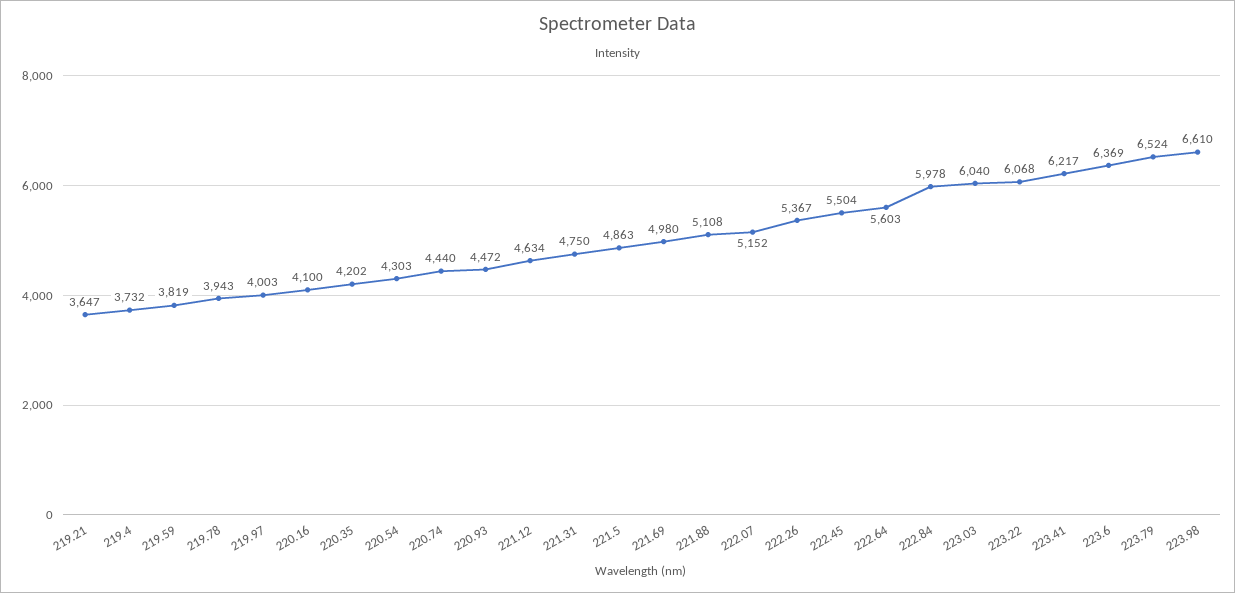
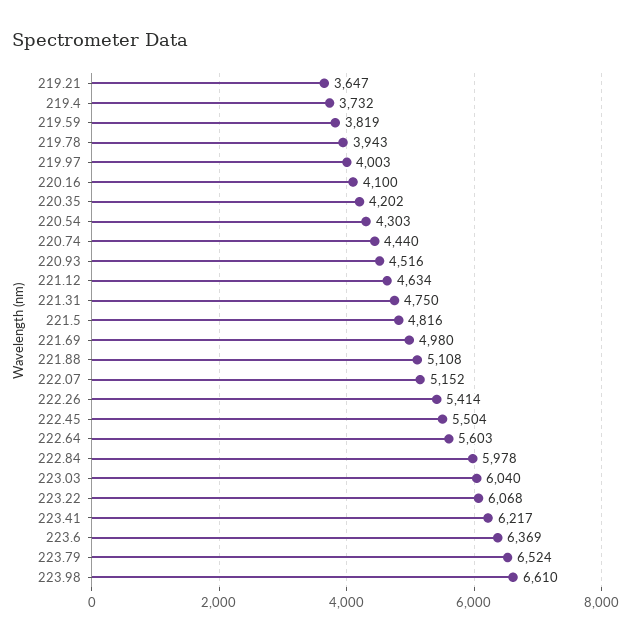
  {
    "219.21": 3647,
    "219.4": 3732,
    "219.59": 3819,
    "219.78": 3943,
    "219.97": 4003,
    "220.16": 4100,
    "220.35": 4202,
    "220.54": 4303,
    "220.74": 4440,
-   "220.93": 4472,
+   "220.93": 4516,
    "221.12": 4634,
    "221.31": 4750,
-   "221.5": 4863,
+   "221.5": 4816,
    "221.69": 4980,
    "221.88": 5108,
    "222.07": 5152,
-   "222.26": 5367,
+   "222.26": 5414,
    "222.45": 5504,
    "222.64": 5603,
    "222.84": 5978,
    "223.03": 6040,
    "223.22": 6068,
    "223.41": 6217,
    "223.6": 6369,
    "223.79": 6524,
    "223.98": 6610
  }

